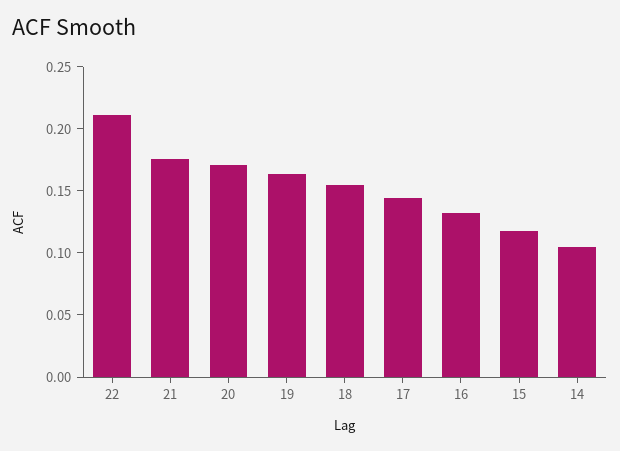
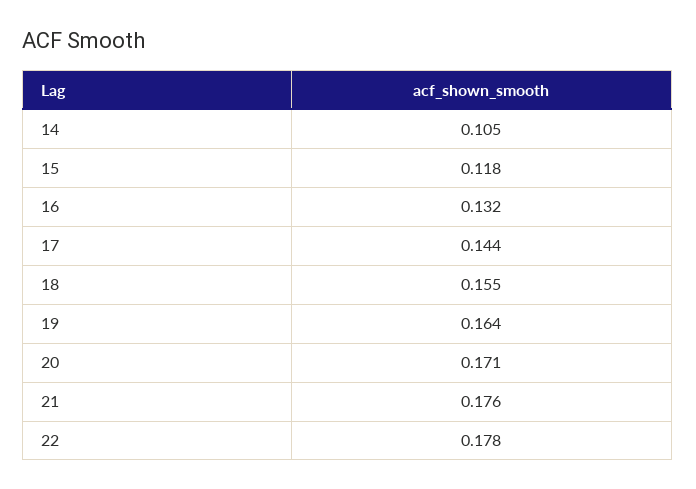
  {
-   "22": 0.21,
+   "22": 0.178,
    "21": 0.176,
    "20": 0.171,
    "19": 0.164,
    "18": 0.155,
    "17": 0.144,
    "16": 0.132,
    "15": 0.118,
    "14": 0.105
  }

